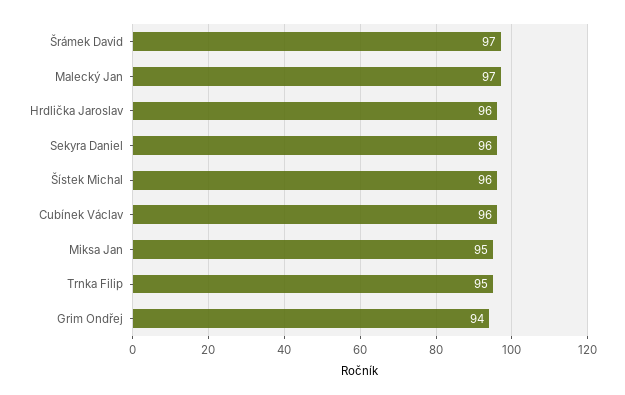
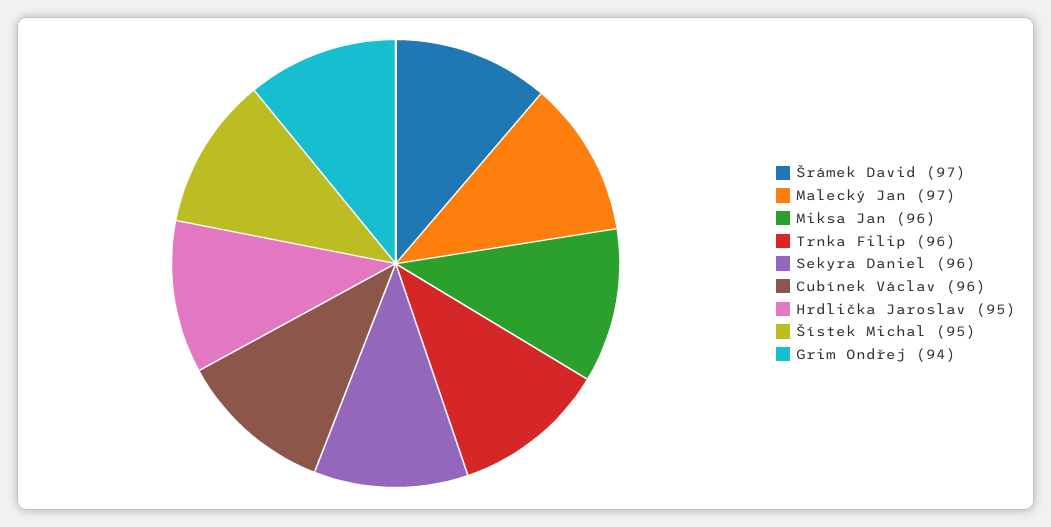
  {
    "Šrámek David": 97,
    "Malecký Jan": 97,
-   "Hrdlička Jaroslav": 96,
+   "Hrdlička Jaroslav": 95,
    "Sekyra Daniel": 96,
-   "Šístek Michal": 96,
+   "Šístek Michal": 95,
    "Cubínek Václav": 96,
-   "Miksa Jan": 95,
+   "Miksa Jan": 96,
-   "Trnka Filip": 95,
+   "Trnka Filip": 96,
    "Grim Ondřej": 94
  }

